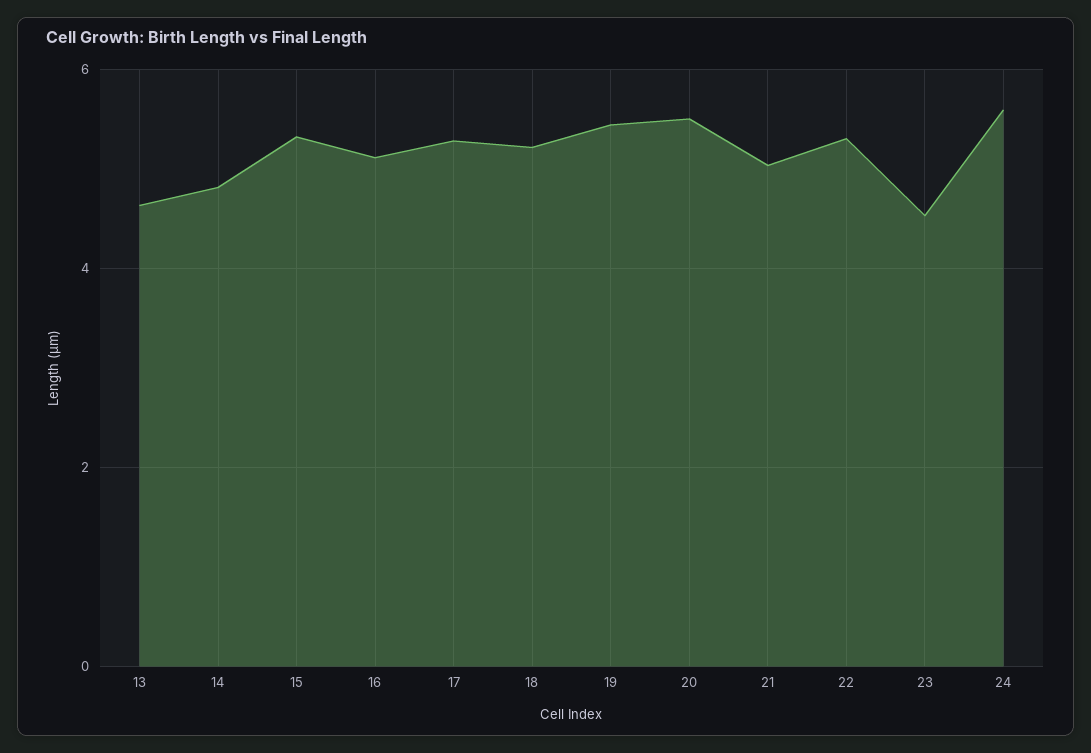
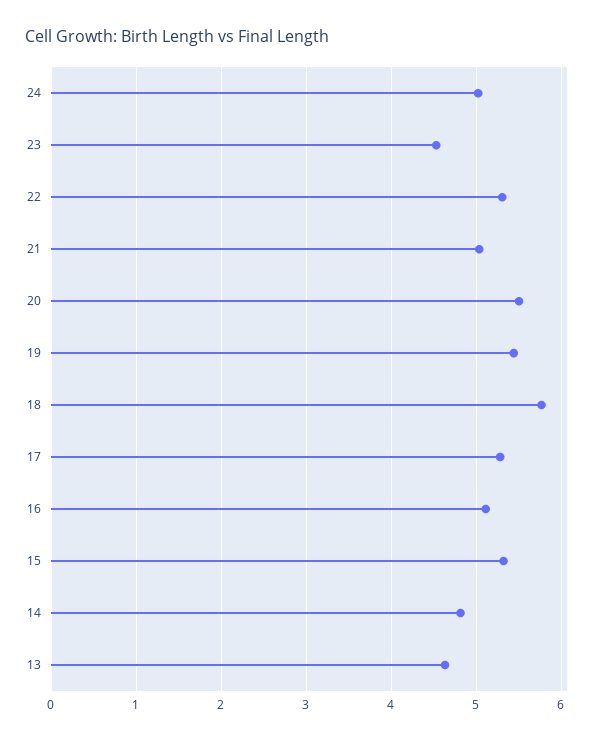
  {
    "13": 4.6,
    "14": 4.8,
    "15": 5.3,
    "16": 5.1,
    "17": 5.3,
-   "18": 5.2,
+   "18": 5.8,
    "19": 5.4,
    "20": 5.5,
    "21": 5,
    "22": 5.3,
    "23": 4.5,
-   "24": 5.6
+   "24": 5
  }

